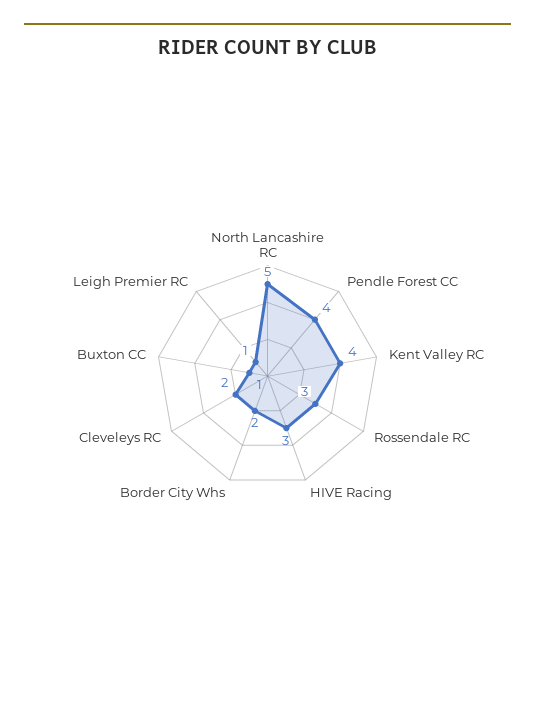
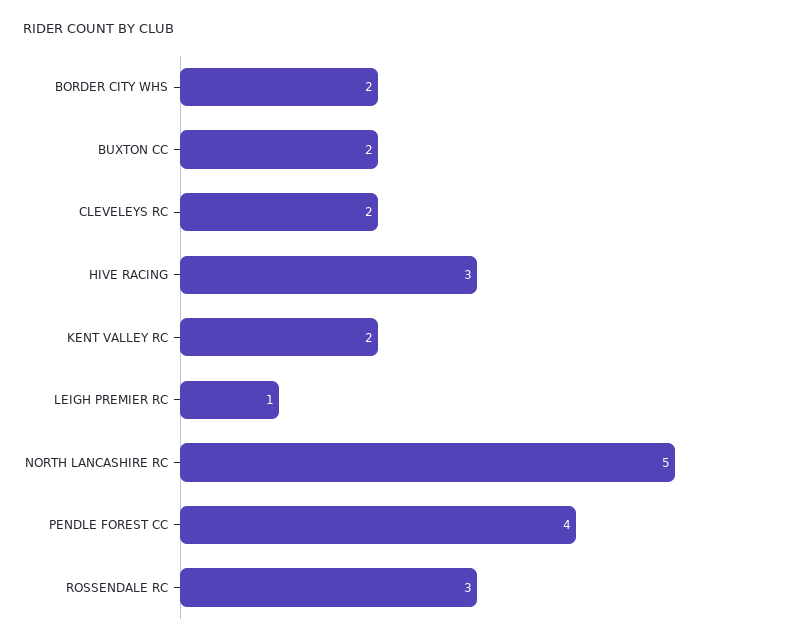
  {
    "North Lancashire RC": 5,
    "Pendle Forest CC": 4,
-   "Kent Valley RC": 4,
+   "Kent Valley RC": 2,
    "Rossendale RC": 3,
    "HIVE Racing": 3,
    "Border City Whs": 2,
    "Cleveleys RC": 2,
-   "Buxton CC": 1,
+   "Buxton CC": 2,
    "Leigh Premier RC": 1
  }

